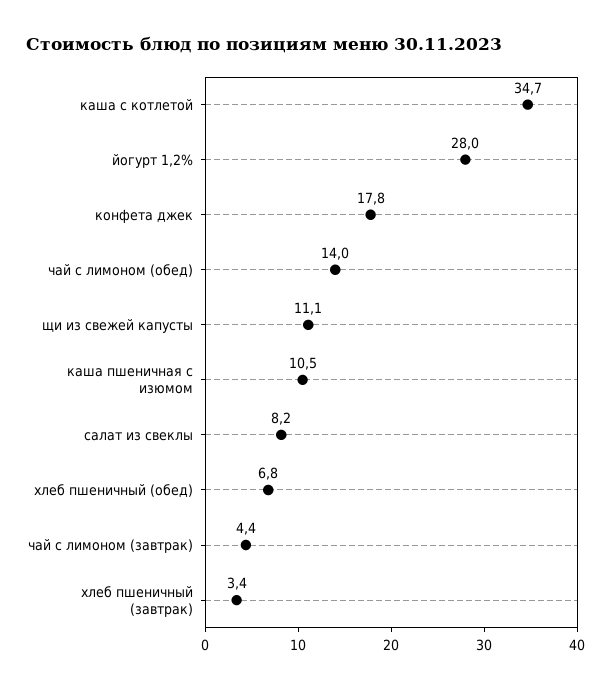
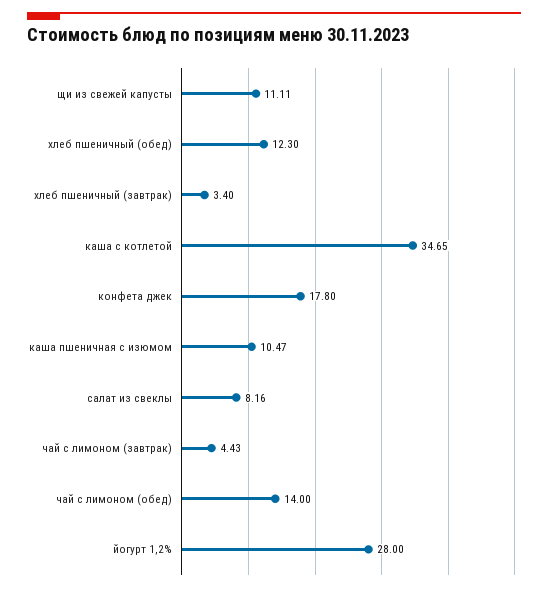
  {
    "каша с котлетой": 34.65,
    "йогурт 1,2%": 28,
    "конфета джек": 17.8,
    "чай с лимоном (обед)": 14,
    "щи из свежей капусты": 11.11,
    "каша пшеничная с изюмом": 10.47,
    "салат из свеклы": 8.16,
-   "хлеб пшеничный (обед)": 6.8,
+   "хлеб пшеничный (обед)": 12.3,
    "чай с лимоном (завтрак)": 4.43,
    "хлеб пшеничный (завтрак)": 3.4
  }

